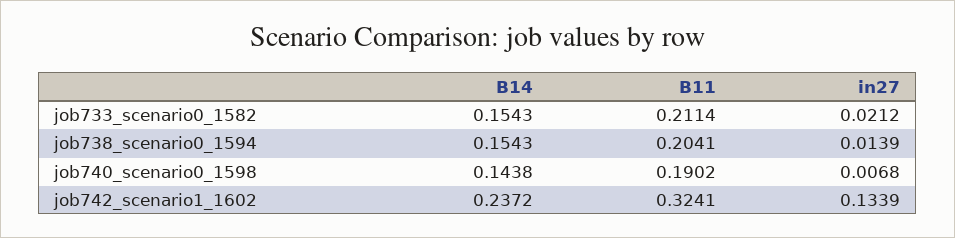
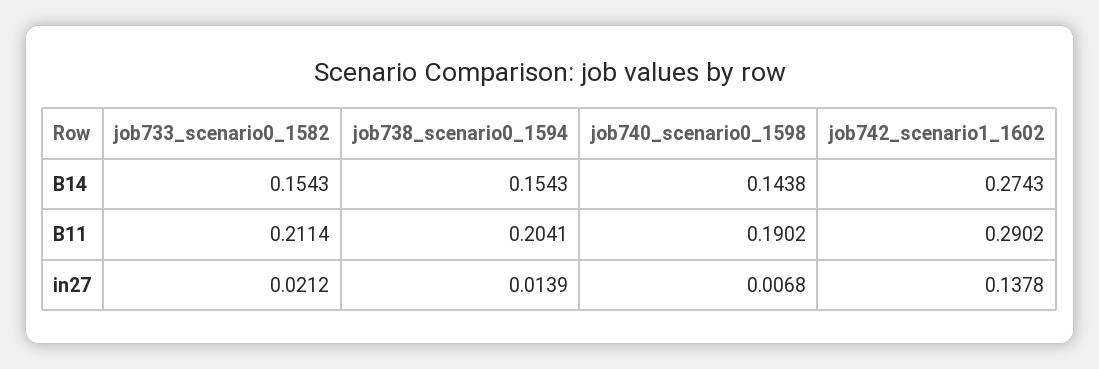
  {
    "B14": {
      "job733_scenario0_1582": 0.1543,
      "job738_scenario0_1594": 0.1543,
      "job740_scenario0_1598": 0.1438,
-     "job742_scenario1_1602": 0.2372
+     "job742_scenario1_1602": 0.2743
    },
    "B11": {
      "job733_scenario0_1582": 0.2114,
      "job738_scenario0_1594": 0.2041,
      "job740_scenario0_1598": 0.1902,
-     "job742_scenario1_1602": 0.3241
+     "job742_scenario1_1602": 0.2902
    },
    "in27": {
      "job733_scenario0_1582": 0.0212,
      "job738_scenario0_1594": 0.0139,
      "job740_scenario0_1598": 0.0068,
-     "job742_scenario1_1602": 0.1339
+     "job742_scenario1_1602": 0.1378
    }
  }

